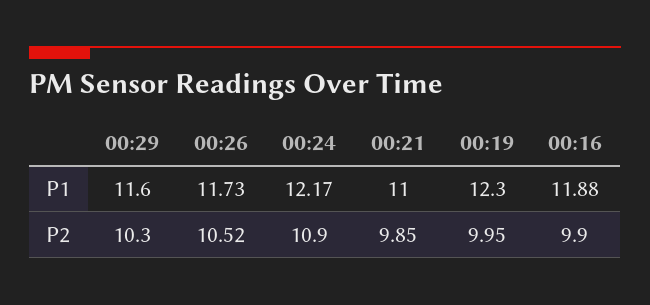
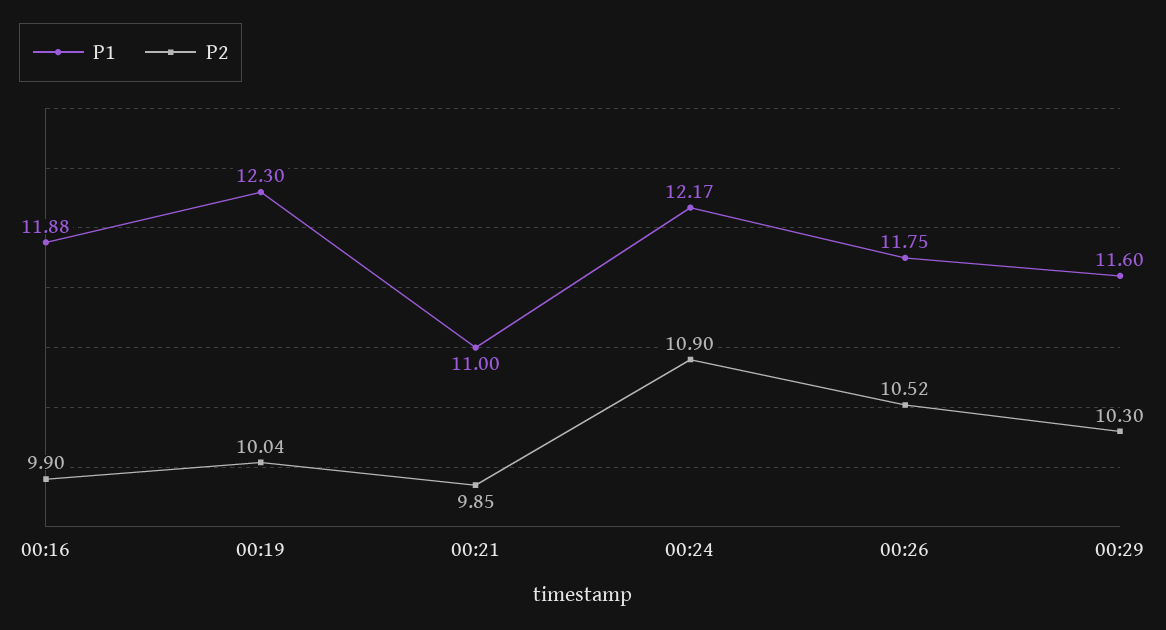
  {
    "P1": {
      "00:29": 11.6,
-     "00:26": 11.73,
+     "00:26": 11.75,
      "00:24": 12.17,
      "00:21": 11,
      "00:19": 12.3,
      "00:16": 11.88
    },
    "P2": {
      "00:29": 10.3,
      "00:26": 10.52,
      "00:24": 10.9,
      "00:21": 9.85,
-     "00:19": 9.95,
+     "00:19": 10.04,
      "00:16": 9.9
    }
  }

